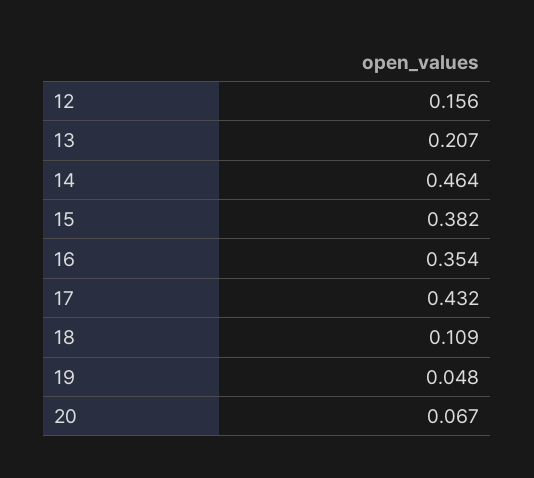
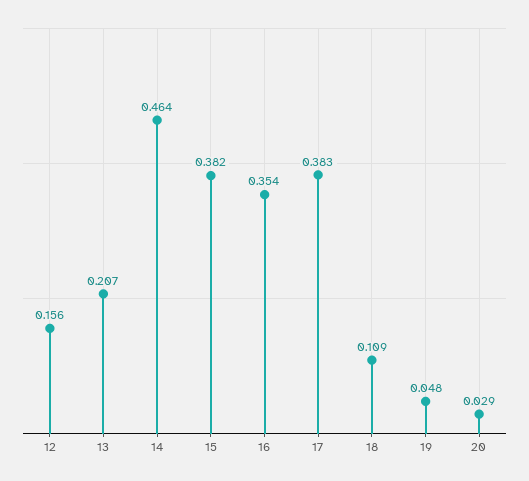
  {
    "12": 0.156,
    "13": 0.207,
    "14": 0.464,
    "15": 0.382,
    "16": 0.354,
-   "17": 0.432,
+   "17": 0.383,
    "18": 0.109,
    "19": 0.048,
-   "20": 0.067
+   "20": 0.029
  }

